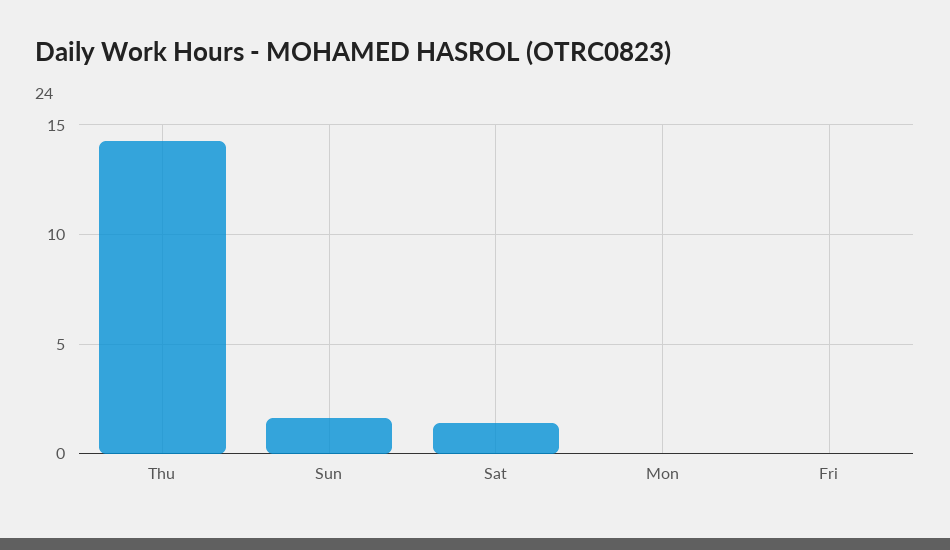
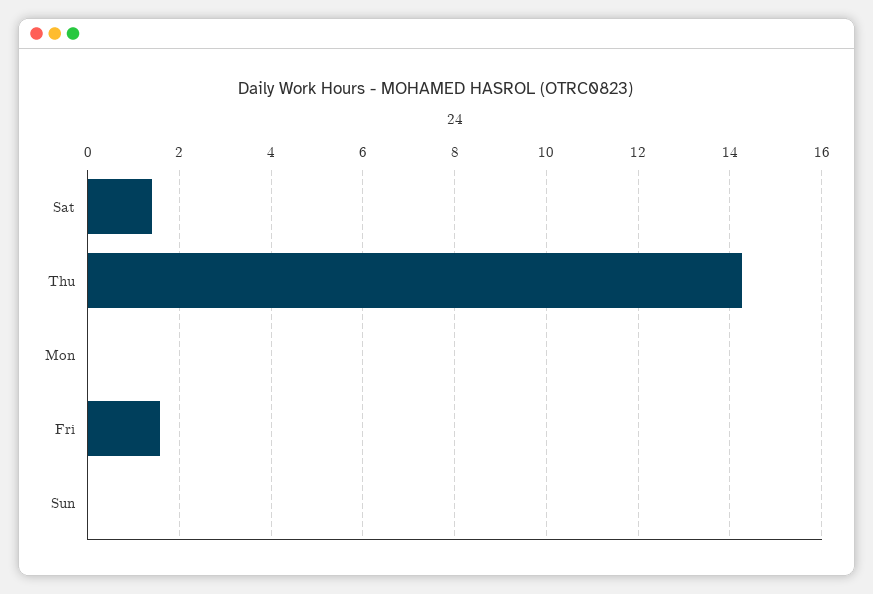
  {
    "Thu": 14.2,
-   "Sun": 1.5,
+   "Sun": 0,
    "Sat": 1.4,
    "Mon": 0,
-   "Fri": 0
+   "Fri": 1.6
  }

